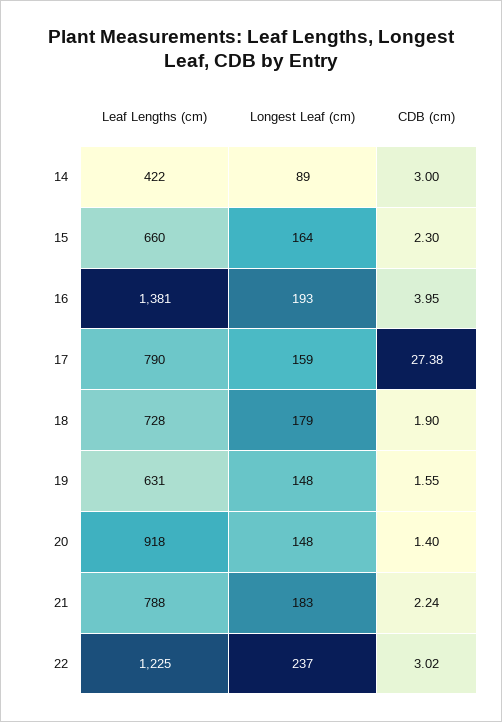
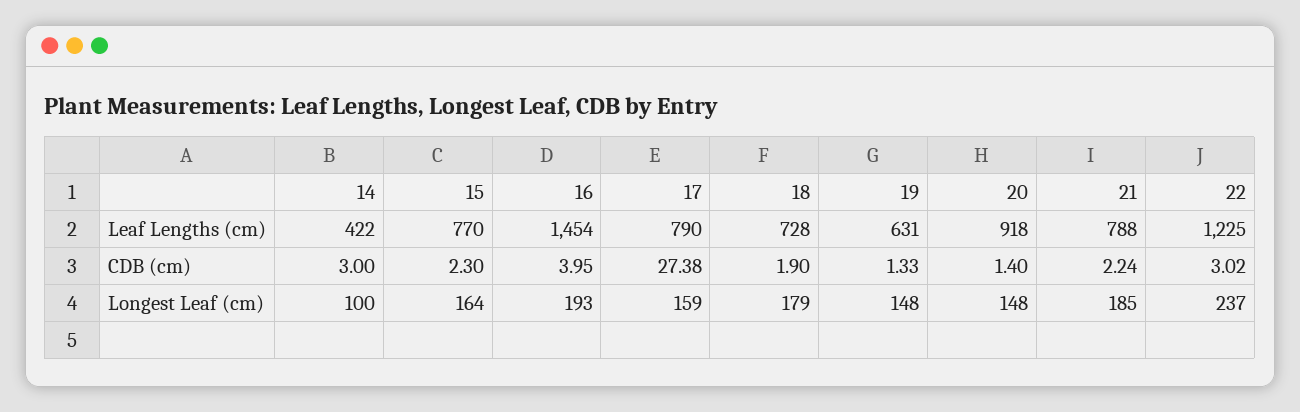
  {
    "Leaf Lengths (cm)": {
      "14": 422,
-     "15": 660,
+     "15": 770,
-     "16": 1381,
+     "16": 1454,
      "17": 790,
      "18": 728,
      "19": 631,
      "20": 918,
      "21": 788,
      "22": 1225
    },
    "Longest Leaf (cm)": {
-     "14": 89,
+     "14": 100,
      "15": 164,
      "16": 193,
      "17": 159,
      "18": 179,
      "19": 148,
      "20": 148,
-     "21": 183,
+     "21": 185,
      "22": 237
    },
    "CDB (cm)": {
      "14": 3,
      "15": 2.3,
      "16": 3.95,
      "17": 27.38,
      "18": 1.9,
-     "19": 1.55,
+     "19": 1.33,
      "20": 1.4,
      "21": 2.24,
      "22": 3.02
    }
  }

